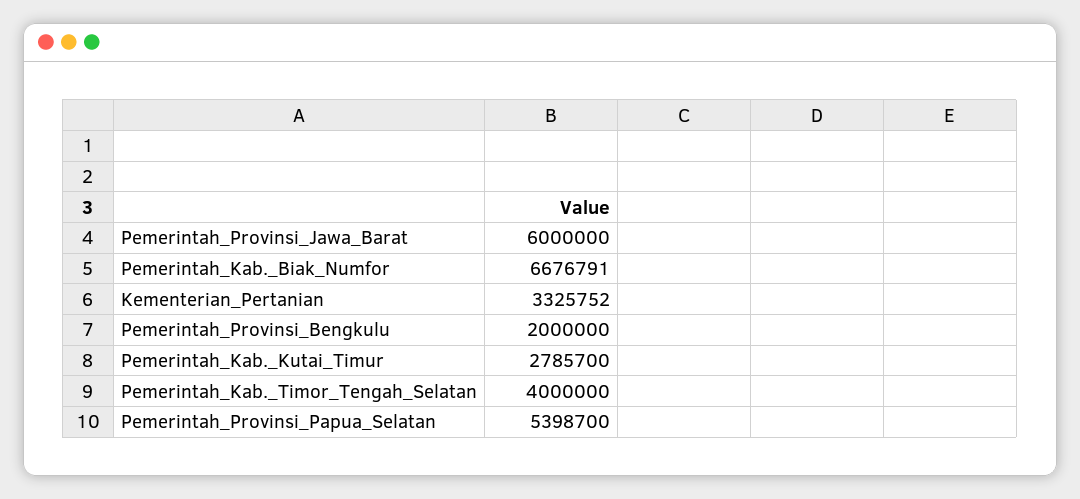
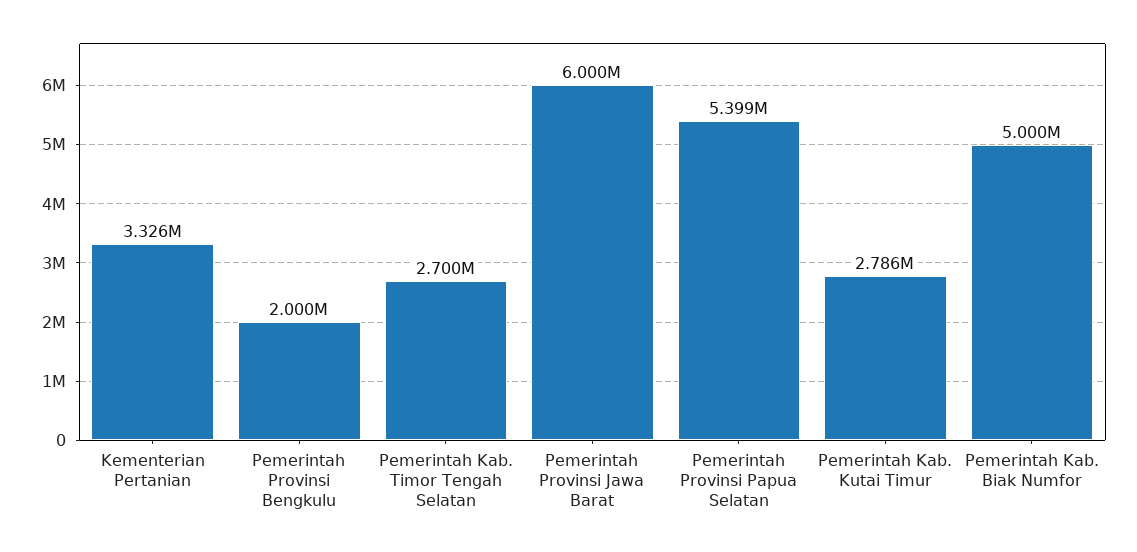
  {
    "Pemerintah_Provinsi_Jawa_Barat": 6000000,
-   "Pemerintah_Kab._Biak_Numfor": 6676791,
+   "Pemerintah_Kab._Biak_Numfor": 5000000,
    "Kementerian_Pertanian": 3325752,
    "Pemerintah_Provinsi_Bengkulu": 2000000,
    "Pemerintah_Kab._Kutai_Timur": 2785700,
-   "Pemerintah_Kab._Timor_Tengah_Selatan": 4000000,
+   "Pemerintah_Kab._Timor_Tengah_Selatan": 2700000,
    "Pemerintah_Provinsi_Papua_Selatan": 5398700
  }

